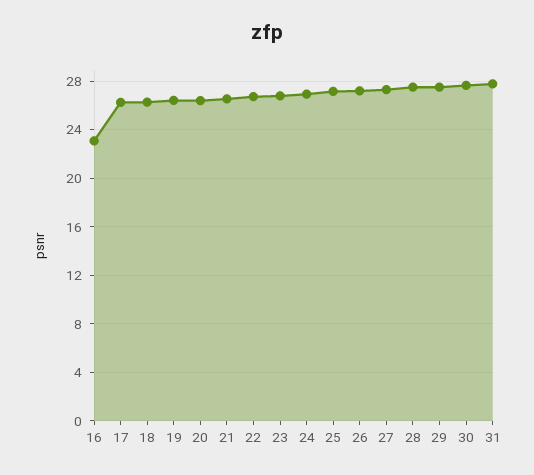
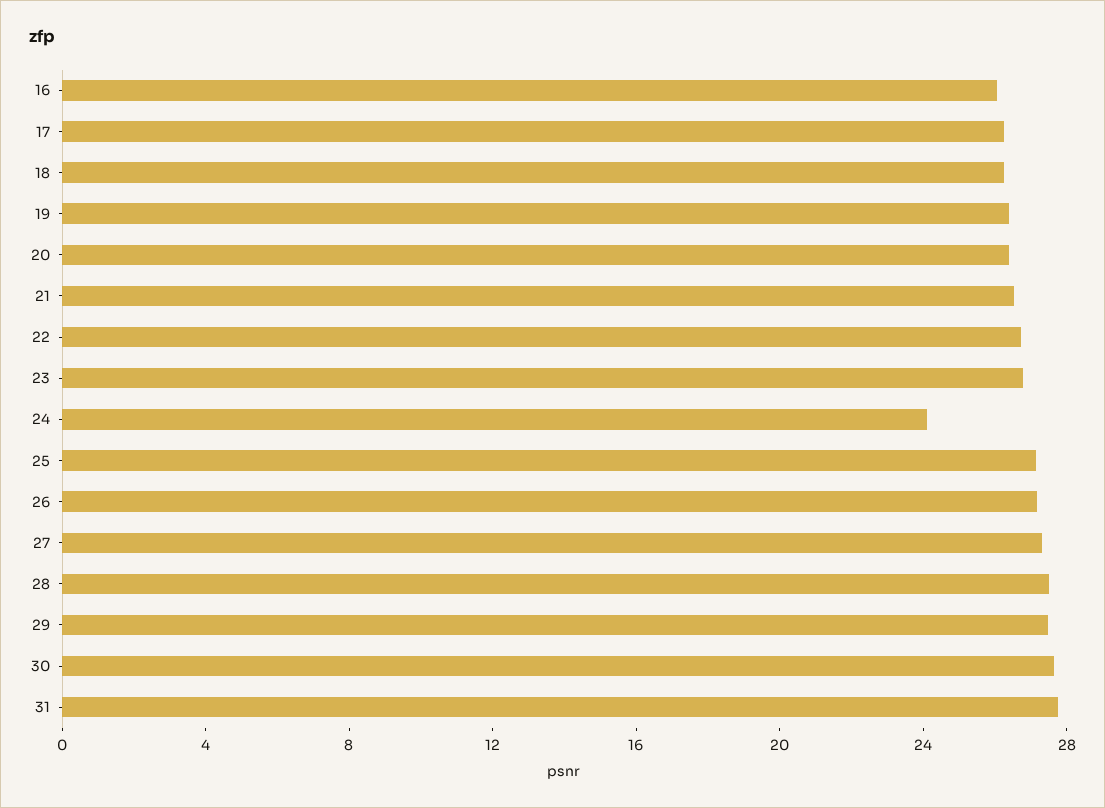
  {
-   "16": 23,
+   "16": 26,
    "17": 26.5,
    "18": 26.5,
    "19": 26.5,
    "20": 26.5,
    "21": 26.5,
    "22": 26.5,
    "23": 27,
-   "24": 27,
+   "24": 24,
    "25": 27,
    "26": 27,
    "27": 27.5,
    "28": 27.5,
    "29": 27.5,
    "30": 27.5,
    "31": 28
  }

